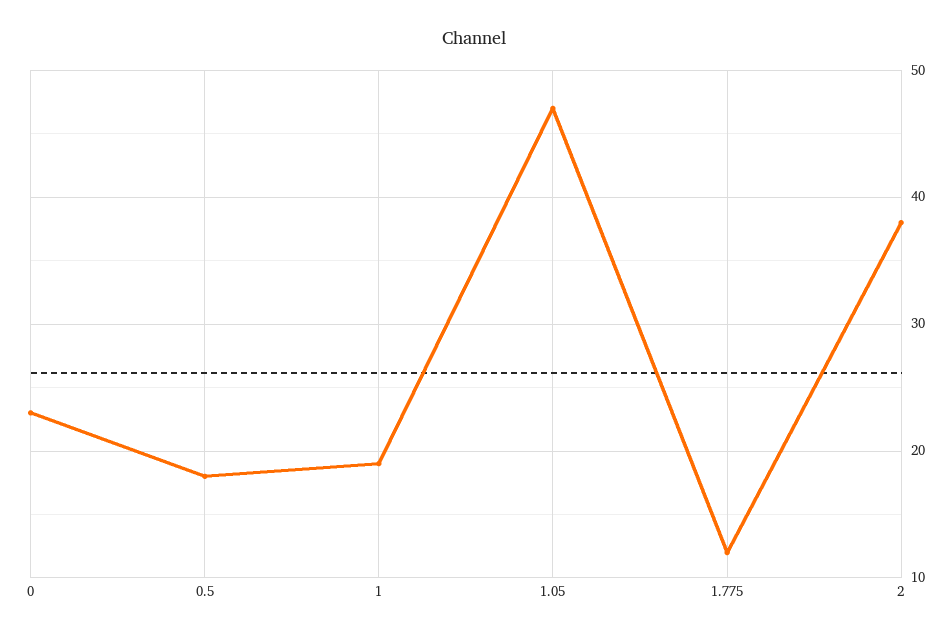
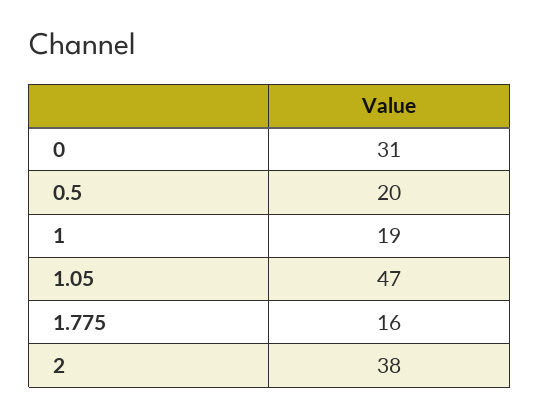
  {
-   "0": 23,
+   "0": 31,
-   "0.5": 18,
+   "0.5": 20,
    "1": 19,
    "1.05": 47,
-   "1.775": 12,
+   "1.775": 16,
    "2": 38
  }

